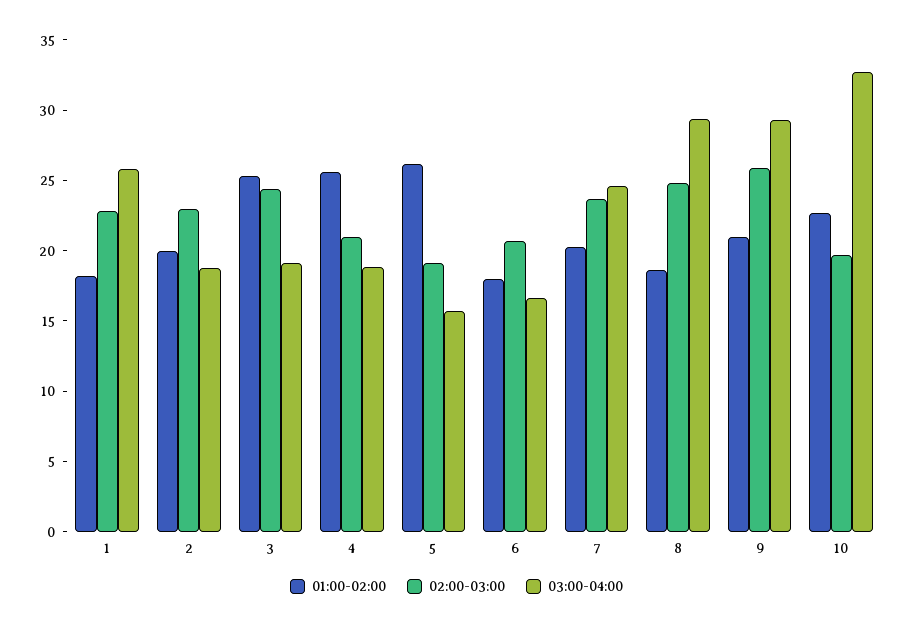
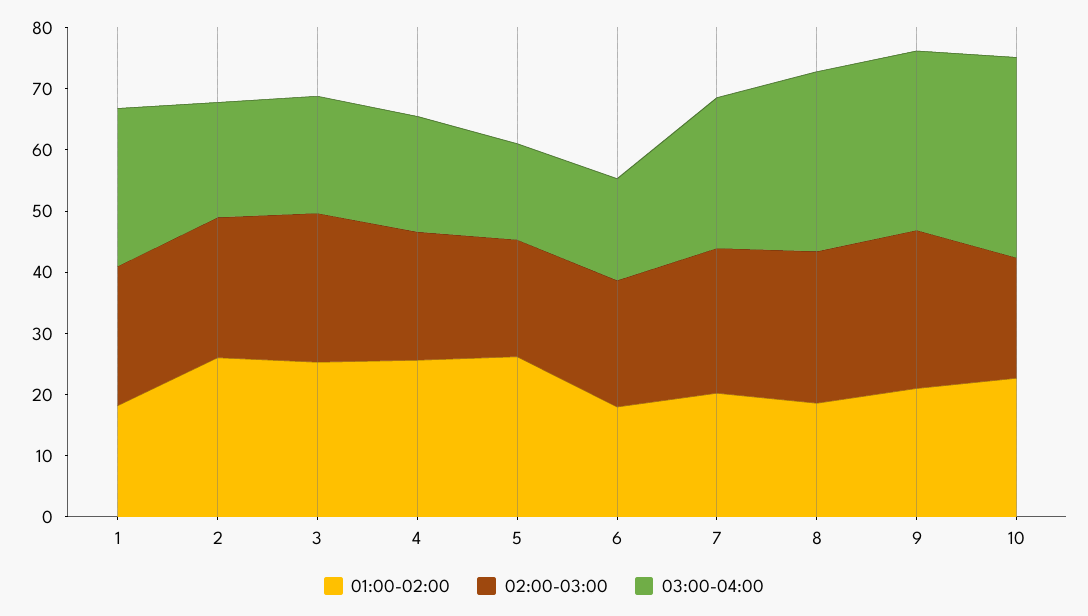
  {
    "01:00-02:00": {
      "1": 18,
-     "2": 20,
+     "2": 26,
      "3": 25,
      "4": 26,
      "5": 26,
      "6": 18,
      "7": 20,
      "8": 19,
      "9": 21,
      "10": 23
    },
    "02:00-03:00": {
      "1": 23,
      "2": 23,
      "3": 24,
      "4": 21,
      "5": 19,
      "6": 21,
      "7": 24,
      "8": 25,
      "9": 26,
      "10": 20
    },
    "03:00-04:00": {
      "1": 26,
      "2": 19,
      "3": 19,
      "4": 19,
      "5": 16,
      "6": 17,
      "7": 25,
      "8": 29,
      "9": 29,
      "10": 33
    }
  }

